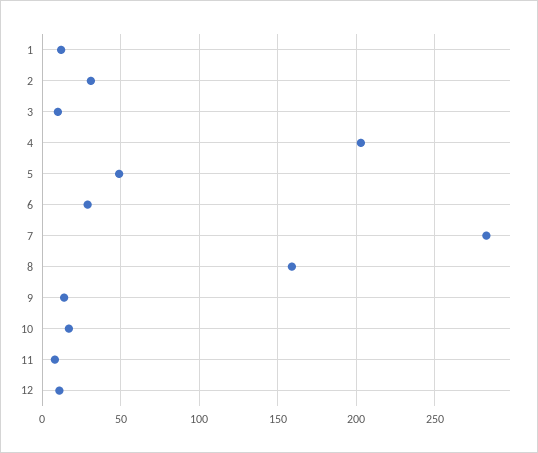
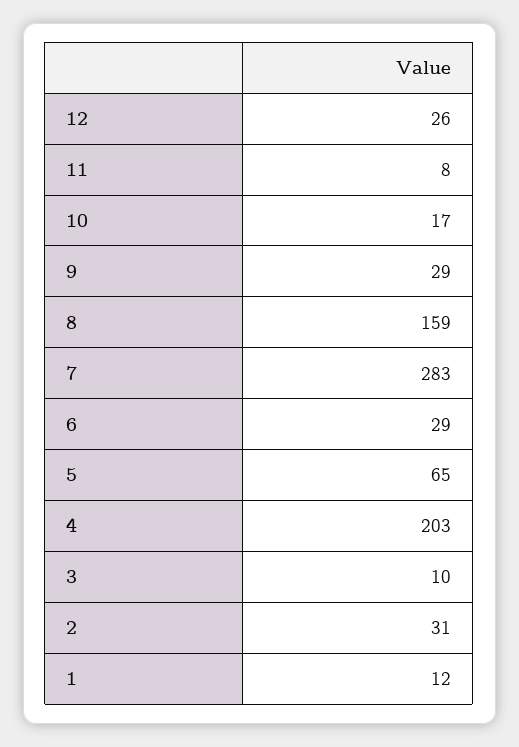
  {
    "1": 12,
    "2": 31,
    "3": 10,
    "4": 203,
-   "5": 50,
+   "5": 65,
    "6": 29,
    "7": 283,
    "8": 159,
-   "9": 15,
+   "9": 29,
    "10": 17,
    "11": 8,
-   "12": 10
+   "12": 26
  }

